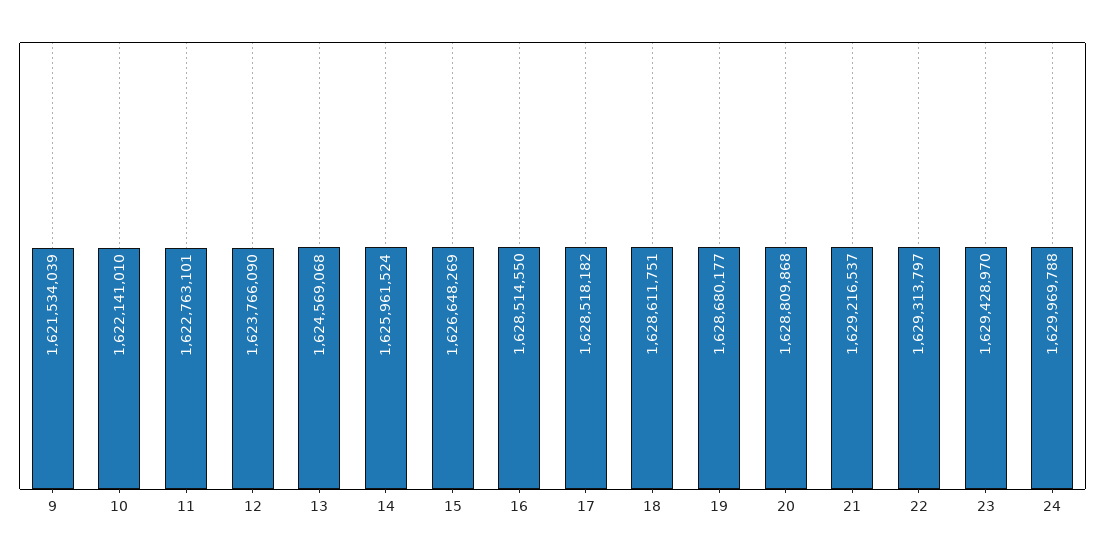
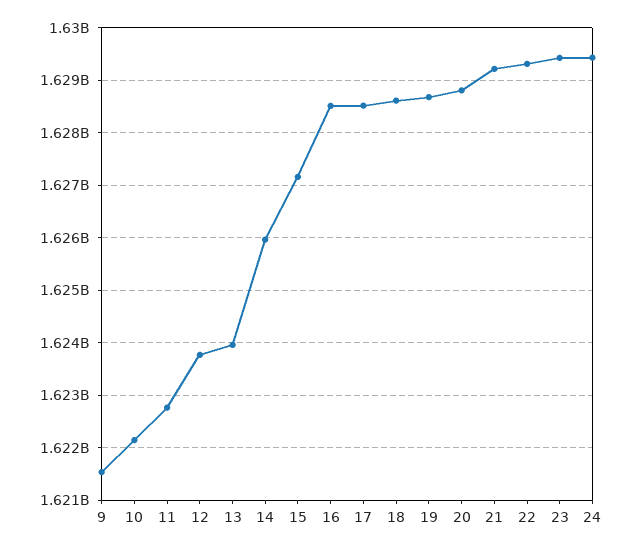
  {
    "9": 1621534039,
    "10": 1622141010,
    "11": 1622763101,
    "12": 1623766090,
-   "13": 1624569068,
+   "13": 1624000000,
    "14": 1625961524,
-   "15": 1626648269,
+   "15": 1627200000,
    "16": 1628514550,
    "17": 1628518182,
    "18": 1628611751,
    "19": 1628680177,
    "20": 1628809868,
    "21": 1629216537,
    "22": 1629313797,
    "23": 1629428970,
-   "24": 1629969788
+   "24": 1629400000
  }

